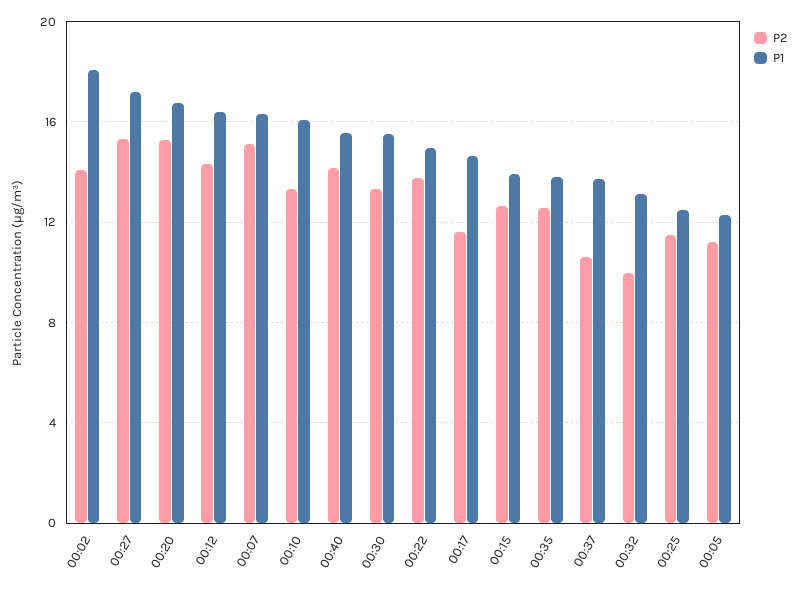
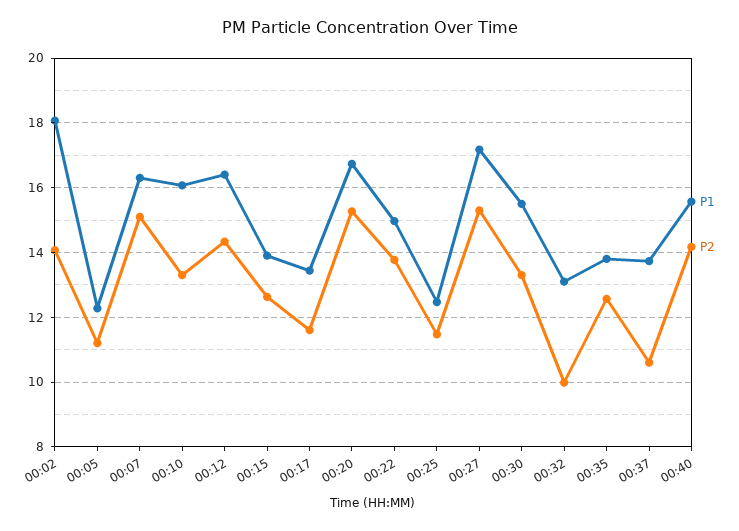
  {
    "P2": {
      "00:02": 14,
      "00:27": 15.4,
      "00:20": 15.2,
      "00:12": 14.4,
      "00:07": 15.2,
      "00:10": 13.4,
      "00:40": 14.2,
      "00:30": 13.4,
      "00:22": 13.8,
      "00:17": 11.6,
      "00:15": 12.6,
      "00:35": 12.6,
      "00:37": 10.6,
      "00:32": 10,
      "00:25": 11.4,
      "00:05": 11.2
    },
    "P1": {
      "00:02": 18,
      "00:27": 17.2,
      "00:20": 16.8,
      "00:12": 16.4,
      "00:07": 16.4,
      "00:10": 16,
      "00:40": 15.6,
      "00:30": 15.6,
      "00:22": 15,
-     "00:17": 14.5,
+     "00:17": 13.4,
      "00:15": 14,
      "00:35": 13.8,
      "00:37": 13.8,
      "00:32": 13.2,
      "00:25": 12.4,
      "00:05": 12.2
    }
  }

